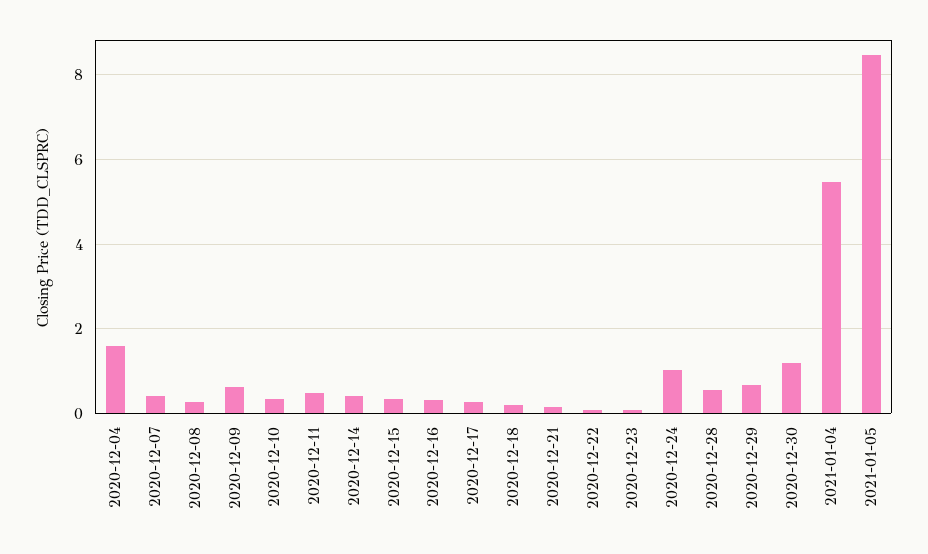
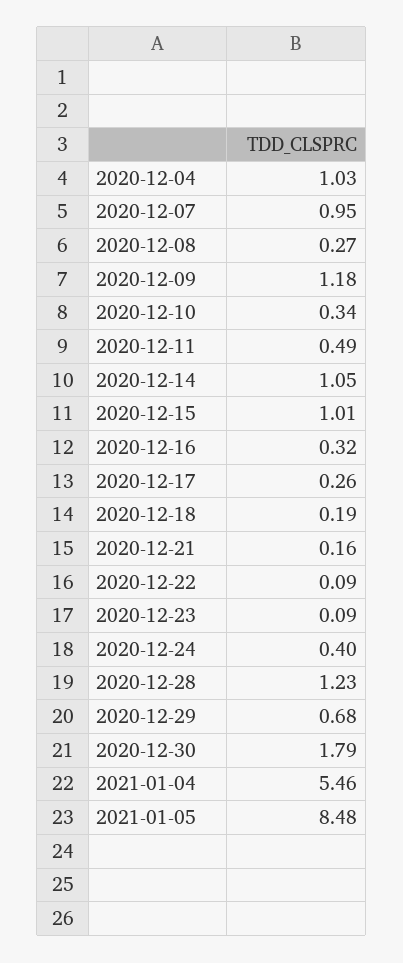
  {
-   "2020-12-04": 1.6,
+   "2020-12-04": 1.03,
-   "2020-12-07": 0.4,
+   "2020-12-07": 0.95,
    "2020-12-08": 0.27,
-   "2020-12-09": 0.6,
+   "2020-12-09": 1.18,
    "2020-12-10": 0.34,
    "2020-12-11": 0.49,
-   "2020-12-14": 0.4,
+   "2020-12-14": 1.05,
-   "2020-12-15": 0.4,
+   "2020-12-15": 1.01,
    "2020-12-16": 0.32,
    "2020-12-17": 0.26,
    "2020-12-18": 0.19,
    "2020-12-21": 0.16,
    "2020-12-22": 0.09,
    "2020-12-23": 0.09,
-   "2020-12-24": 1,
+   "2020-12-24": 0.4,
-   "2020-12-28": 0.6,
+   "2020-12-28": 1.23,
    "2020-12-29": 0.68,
-   "2020-12-30": 1.2,
+   "2020-12-30": 1.79,
    "2021-01-04": 5.46,
    "2021-01-05": 8.48
  }

